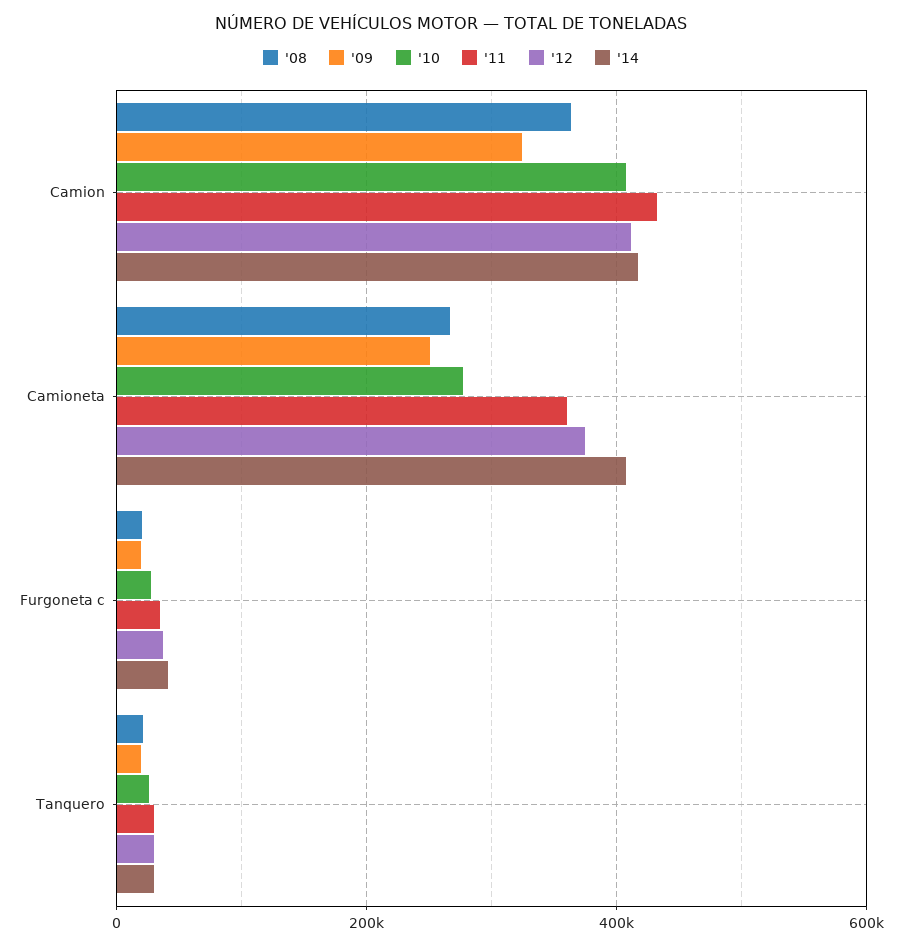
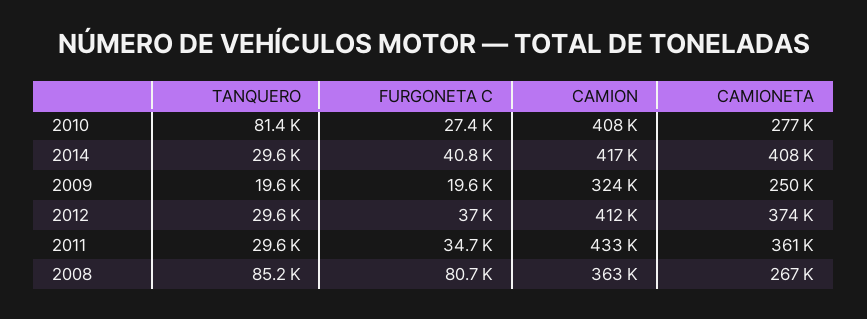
  {
    "'08": {
      "Camion": 363000,
      "Camioneta": 267000,
-     "Furgoneta c": 20000,
+     "Furgoneta c": 80700,
-     "Tanquero": 20000
+     "Tanquero": 85200
    },
    "'09": {
      "Camion": 324000,
      "Camioneta": 250000,
      "Furgoneta c": 19600,
      "Tanquero": 19600
    },
    "'10": {
      "Camion": 408000,
      "Camioneta": 277000,
      "Furgoneta c": 27400,
-     "Tanquero": 20000
+     "Tanquero": 81400
    },
    "'11": {
      "Camion": 433000,
      "Camioneta": 361000,
      "Furgoneta c": 34700,
      "Tanquero": 29600
    },
    "'12": {
      "Camion": 412000,
      "Camioneta": 374000,
      "Furgoneta c": 37000,
      "Tanquero": 29600
    },
    "'14": {
      "Camion": 417000,
      "Camioneta": 408000,
      "Furgoneta c": 40800,
      "Tanquero": 29600
    }
  }

